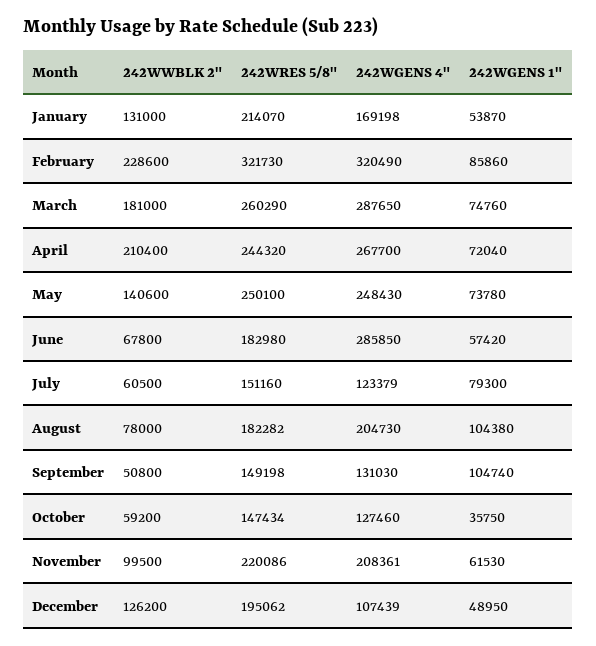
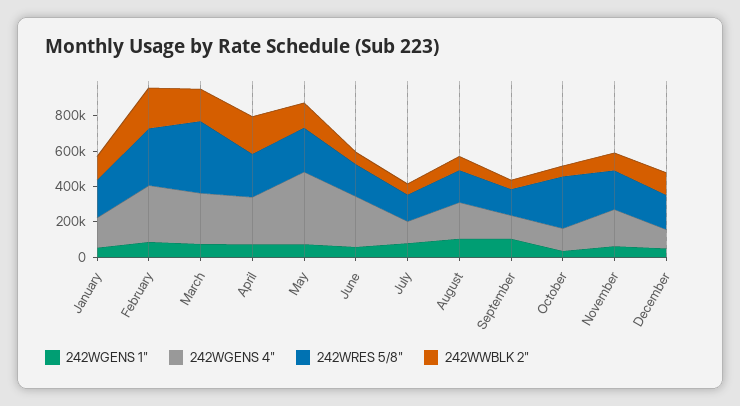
  {
    "242WWBLK 2\"": {
      "January": 131000,
      "February": 228600,
      "March": 181000,
      "April": 210400,
      "May": 140600,
      "June": 67800,
      "July": 60500,
      "August": 78000,
      "September": 50800,
      "October": 59200,
      "November": 99500,
      "December": 126200
    },
    "242WRES 5/8\"": {
      "January": 214070,
      "February": 321730,
-     "March": 260290,
+     "March": 400000,
      "April": 244320,
      "May": 250100,
      "June": 182980,
      "July": 151160,
      "August": 182282,
      "September": 149198,
-     "October": 147434,
+     "October": 300000,
      "November": 220086,
      "December": 195062
    },
    "242WGENS 4\"": {
      "January": 169198,
      "February": 320490,
      "March": 287650,
      "April": 267700,
-     "May": 248430,
+     "May": 400000,
      "June": 285850,
      "July": 123379,
      "August": 204730,
      "September": 131030,
      "October": 127460,
      "November": 208361,
      "December": 107439
    },
    "242WGENS 1\"": {
      "January": 53870,
      "February": 85860,
      "March": 74760,
      "April": 72040,
      "May": 73780,
      "June": 57420,
      "July": 79300,
      "August": 104380,
      "September": 104740,
      "October": 35750,
      "November": 61530,
      "December": 48950
    }
  }

